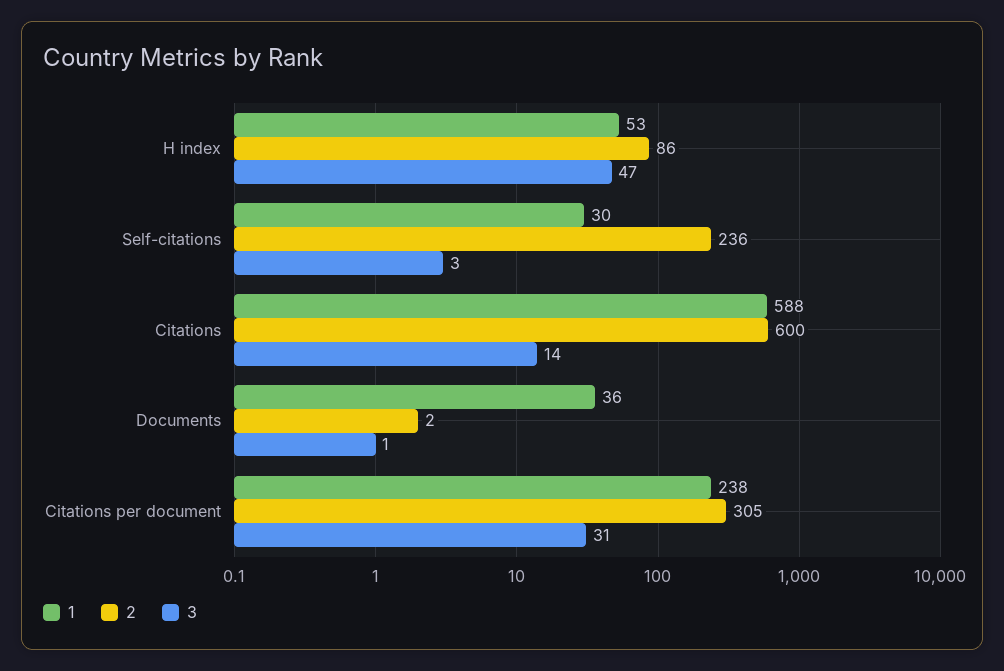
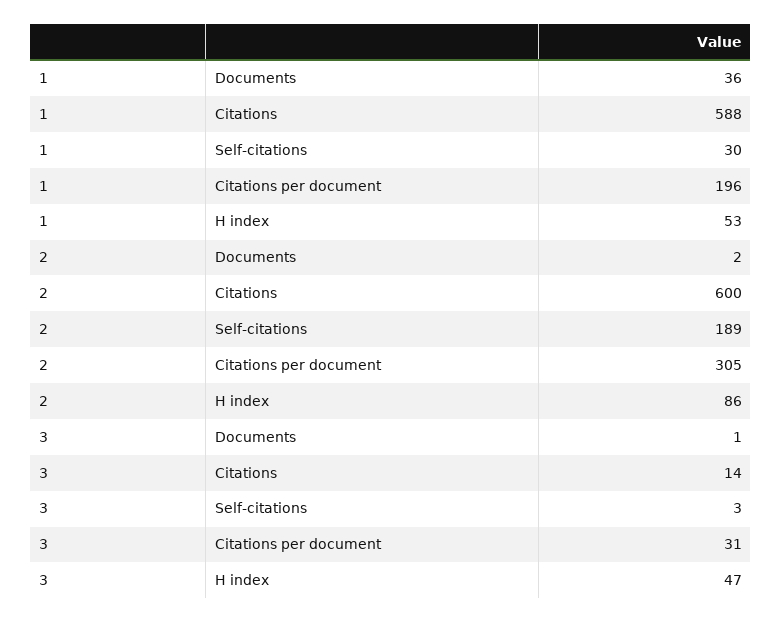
  {
    "1": {
      "H index": 53,
      "Self-citations": 30,
      "Citations": 588,
      "Documents": 36,
-     "Citations per document": 238
+     "Citations per document": 196
    },
    "2": {
      "H index": 86,
-     "Self-citations": 236,
+     "Self-citations": 189,
      "Citations": 600,
      "Documents": 2,
      "Citations per document": 305
    },
    "3": {
      "H index": 47,
      "Self-citations": 3,
      "Citations": 14,
      "Documents": 1,
      "Citations per document": 31
    }
  }

